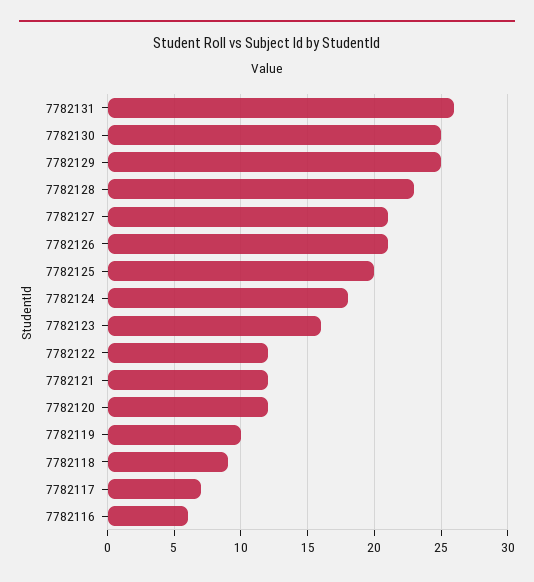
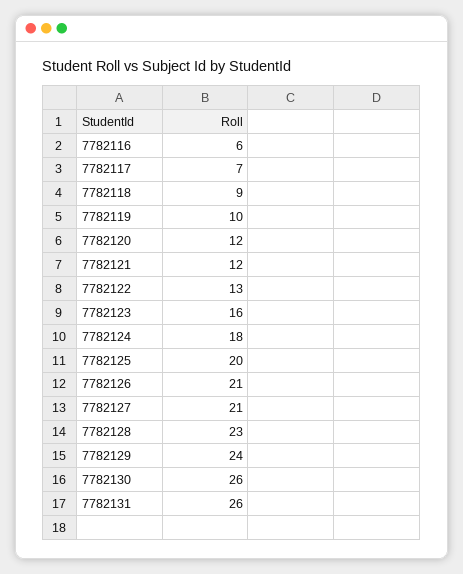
  {
    "7782131": 26,
-   "7782130": 25,
+   "7782130": 26,
-   "7782129": 25,
+   "7782129": 24,
    "7782128": 23,
    "7782127": 21,
    "7782126": 21,
    "7782125": 20,
    "7782124": 18,
    "7782123": 16,
-   "7782122": 12,
+   "7782122": 13,
    "7782121": 12,
    "7782120": 12,
    "7782119": 10,
    "7782118": 9,
    "7782117": 7,
    "7782116": 6
  }

